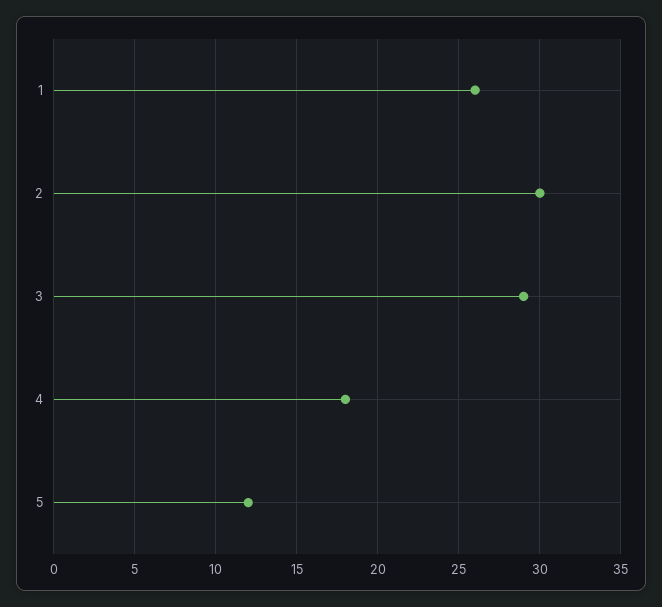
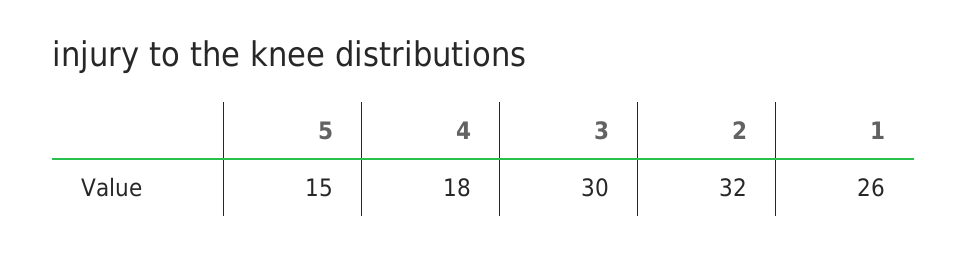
  {
    "1": 26,
-   "2": 30,
+   "2": 32,
-   "3": 29,
+   "3": 30,
    "4": 18,
-   "5": 12
+   "5": 15
  }

